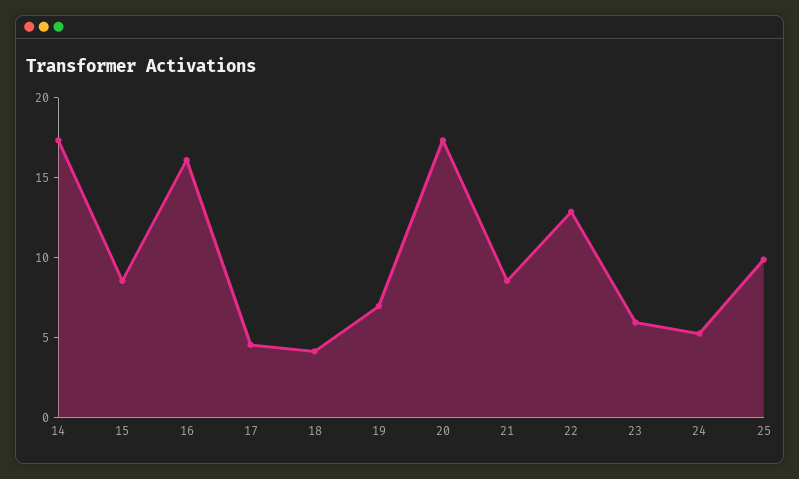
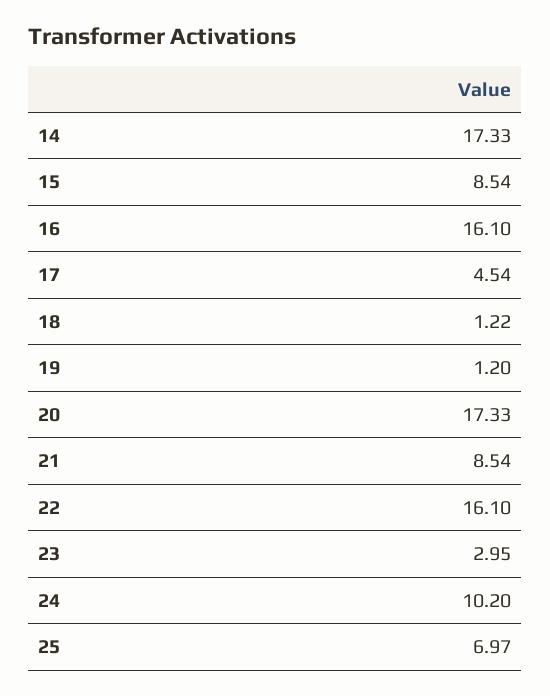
  {
    "14": 17.33,
    "15": 8.54,
    "16": 16.1,
    "17": 4.54,
-   "18": 4,
+   "18": 1.22,
-   "19": 7,
+   "19": 1.2,
    "20": 17.33,
    "21": 8.54,
-   "22": 13,
+   "22": 16.1,
-   "23": 6,
+   "23": 2.95,
-   "24": 5,
+   "24": 10.2,
-   "25": 10
+   "25": 6.97
  }

